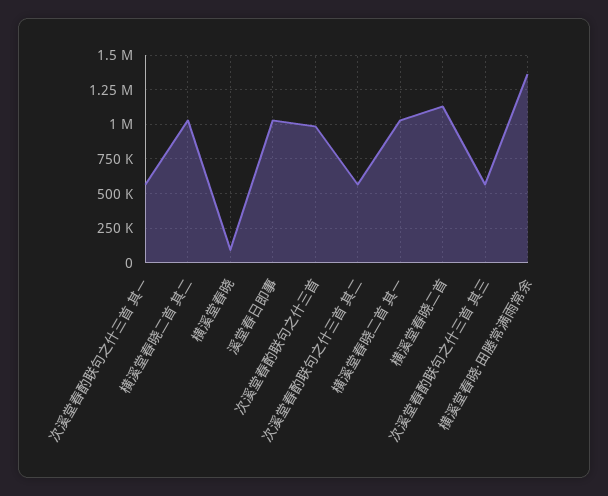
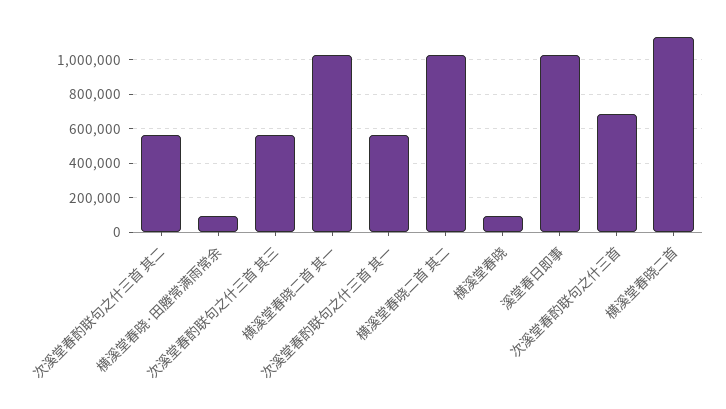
  {
    "次溪堂春酌联句之什三首 其一": 550000,
    "横溪堂春晓二首 其二": 1050000,
    "横溪堂春晓": 100000,
    "溪堂春日即事": 1050000,
-   "次溪堂春酌联句之什三首": 1000000,
+   "次溪堂春酌联句之什三首": 700000,
    "次溪堂春酌联句之什三首 其二": 550000,
    "横溪堂春晓二首 其一": 1050000,
    "横溪堂春晓二首": 1150000,
    "次溪堂春酌联句之什三首 其三": 550000,
-   "横溪堂春晓·田塍常满雨常余": 1350000
+   "横溪堂春晓·田塍常满雨常余": 100000
  }

